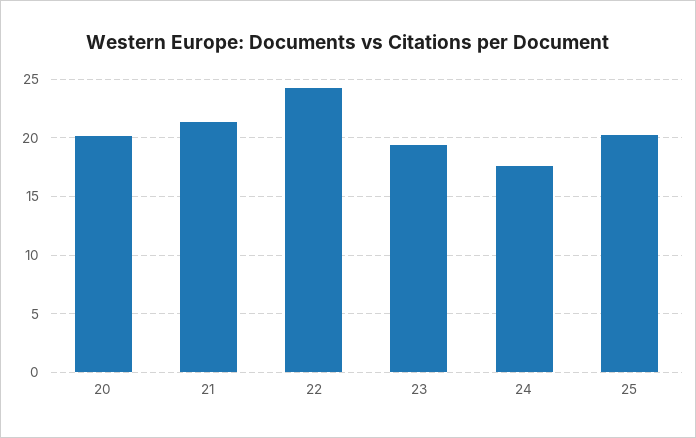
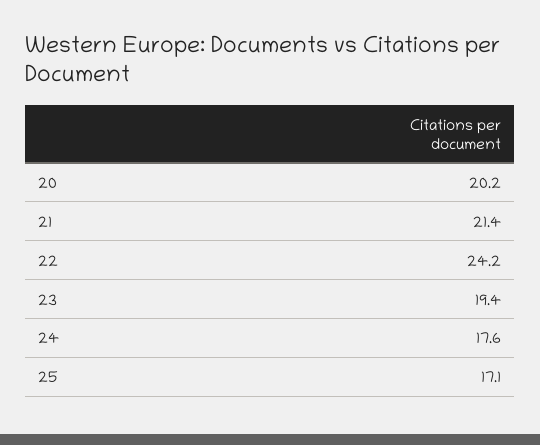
  {
    "20": 20.2,
    "21": 21.4,
    "22": 24.2,
    "23": 19.4,
    "24": 17.6,
-   "25": 20
+   "25": 17.1
  }

